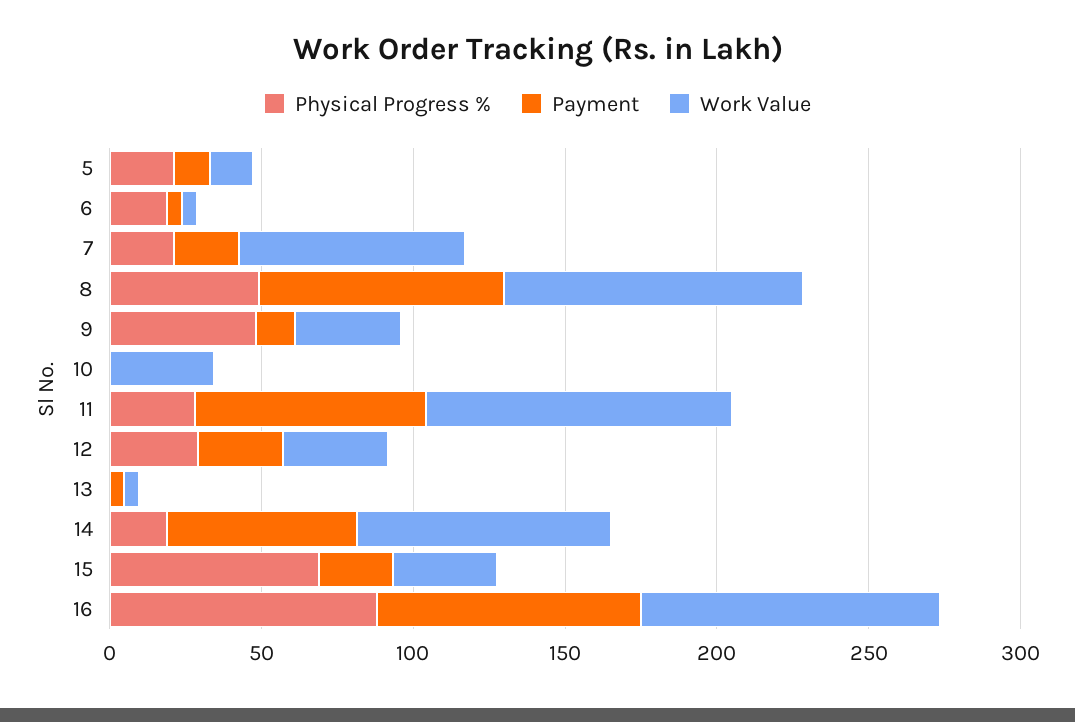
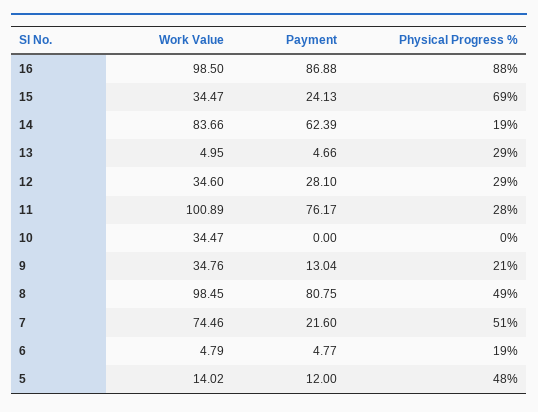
  {
    "Physical Progress %": {
-     "5": 20,
+     "5": 48,
      "6": 19,
-     "7": 20,
+     "7": 51,
      "8": 49,
-     "9": 50,
+     "9": 21,
      "10": 0,
      "11": 28,
      "12": 29,
-     "13": 0,
+     "13": 29,
      "14": 19,
      "15": 69,
      "16": 88
    },
    "Payment": {
      "5": 12,
      "6": 4.77,
      "7": 21.6,
      "8": 80.75,
      "9": 13.04,
      "10": 0,
      "11": 76.17,
      "12": 28.1,
      "13": 4.66,
      "14": 62.39,
      "15": 24.13,
      "16": 86.88
    },
    "Work Value": {
      "5": 14.02,
      "6": 4.79,
      "7": 74.46,
      "8": 98.45,
      "9": 34.76,
      "10": 34.47,
      "11": 100.89,
      "12": 34.6,
      "13": 4.95,
      "14": 83.66,
      "15": 34.47,
      "16": 98.5
    }
  }

